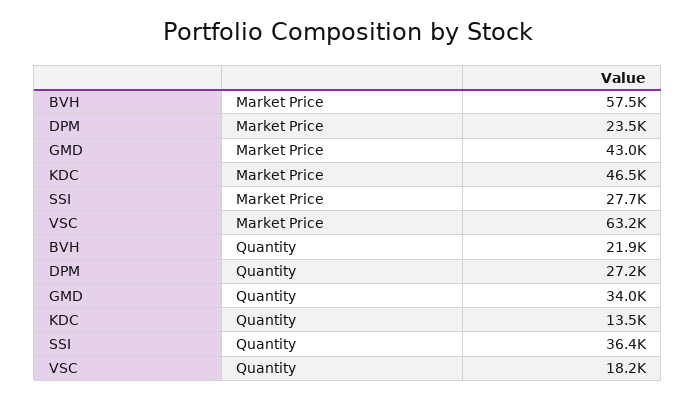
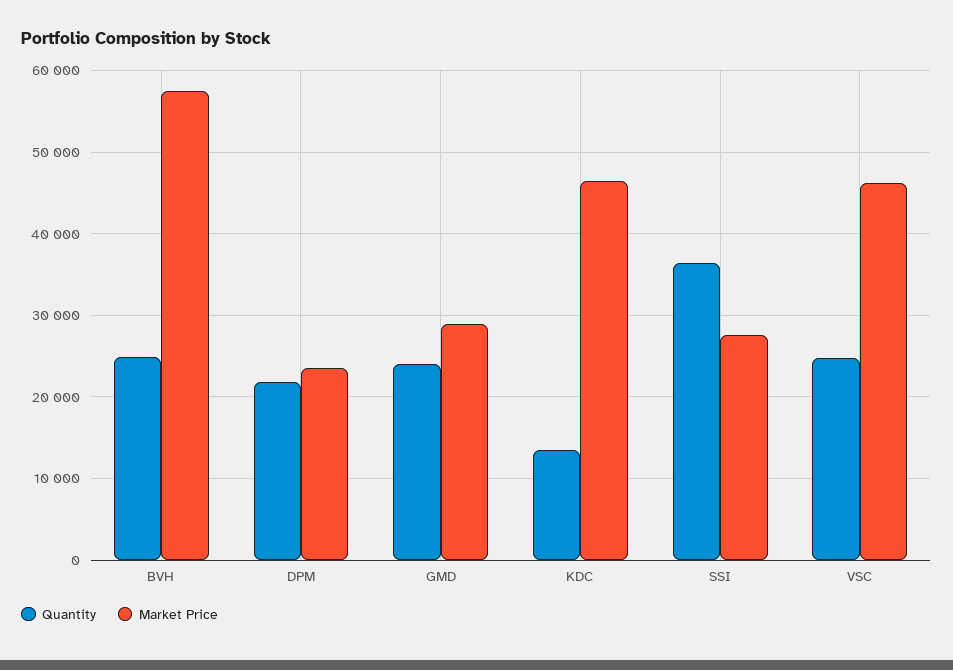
  {
    "Market Price": {
      "BVH": 57500,
      "DPM": 23500,
-     "GMD": 43000,
+     "GMD": 29000,
      "KDC": 46500,
      "SSI": 27700,
-     "VSC": 63200
+     "VSC": 46000
    },
    "Quantity": {
-     "BVH": 21900,
+     "BVH": 25000,
-     "DPM": 27200,
+     "DPM": 22000,
-     "GMD": 34000,
+     "GMD": 24000,
      "KDC": 13500,
      "SSI": 36400,
-     "VSC": 18200
+     "VSC": 25000
    }
  }

